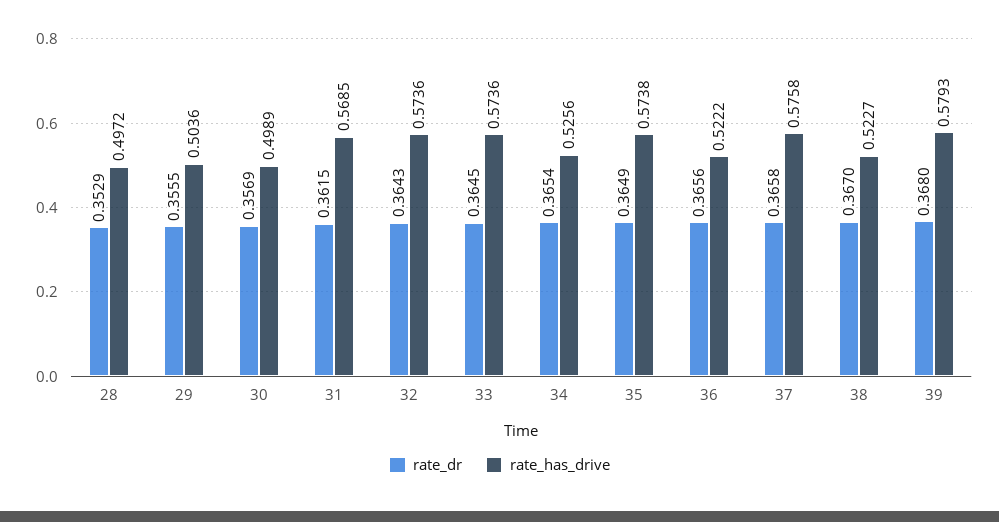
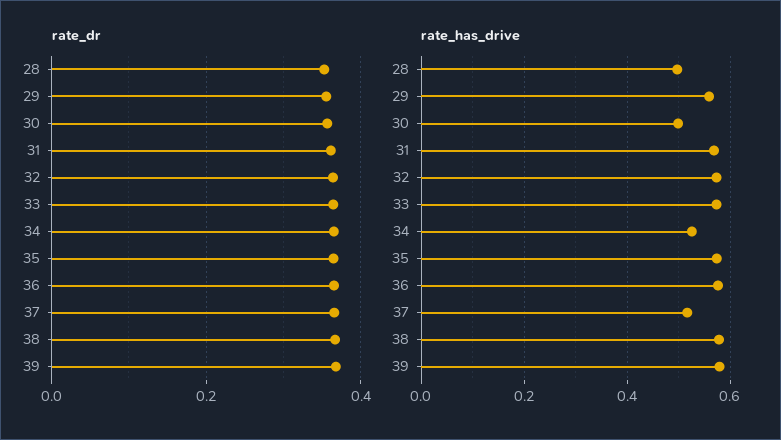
  {
    "rate_dr": {
      "28": 0.3529,
      "29": 0.3555,
      "30": 0.3569,
      "31": 0.3615,
      "32": 0.3643,
      "33": 0.3645,
      "34": 0.3654,
      "35": 0.3649,
      "36": 0.3656,
      "37": 0.3658,
      "38": 0.367,
      "39": 0.368
    },
    "rate_has_drive": {
      "28": 0.4972,
-     "29": 0.5036,
+     "29": 0.56,
      "30": 0.4989,
      "31": 0.5685,
      "32": 0.5736,
      "33": 0.5736,
      "34": 0.5256,
      "35": 0.5738,
-     "36": 0.5222,
+     "36": 0.58,
-     "37": 0.5758,
+     "37": 0.52,
-     "38": 0.5227,
+     "38": 0.58,
      "39": 0.5793
    }
  }

